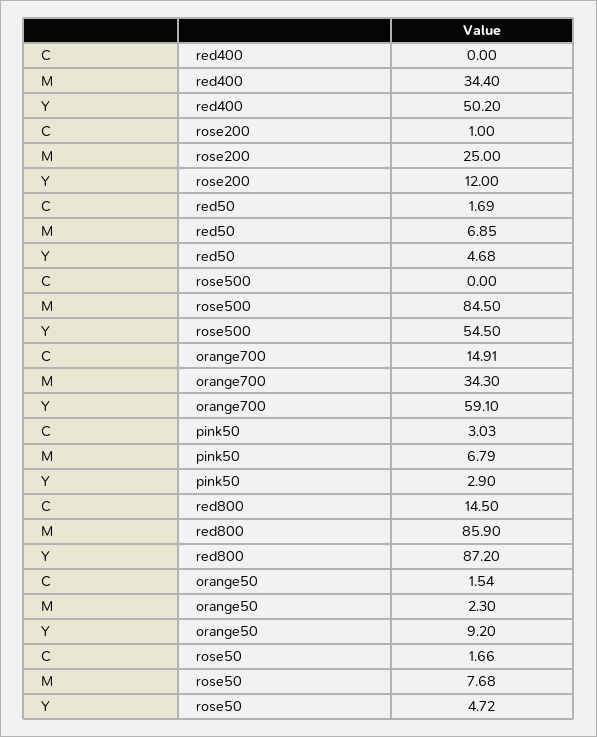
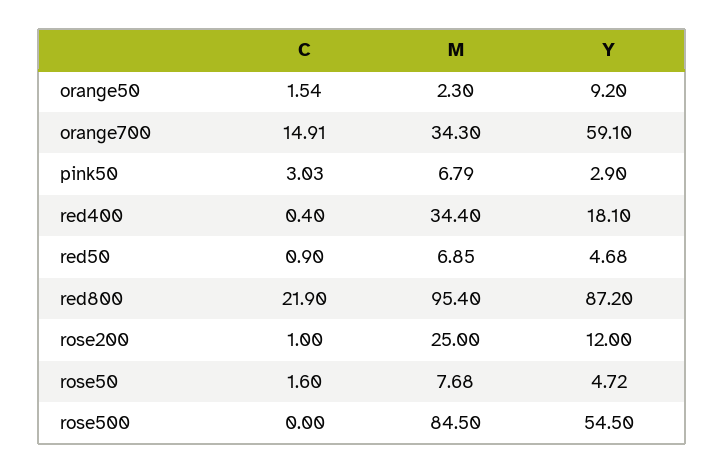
  {
    "C": {
-     "red400": 0,
+     "red400": 0.4,
      "rose200": 1,
-     "red50": 1.69,
+     "red50": 0.9,
      "rose500": 0,
      "orange700": 14.91,
      "pink50": 3.03,
-     "red800": 14.5,
+     "red800": 21.9,
      "orange50": 1.54,
-     "rose50": 1.66
+     "rose50": 1.6
    },
    "M": {
      "red400": 34.4,
      "rose200": 25,
      "red50": 6.85,
      "rose500": 84.5,
      "orange700": 34.3,
      "pink50": 6.79,
-     "red800": 85.9,
+     "red800": 95.4,
      "orange50": 2.3,
      "rose50": 7.68
    },
    "Y": {
-     "red400": 50.2,
+     "red400": 18.1,
      "rose200": 12,
      "red50": 4.68,
      "rose500": 54.5,
      "orange700": 59.1,
      "pink50": 2.9,
      "red800": 87.2,
      "orange50": 9.2,
      "rose50": 4.72
    }
  }

